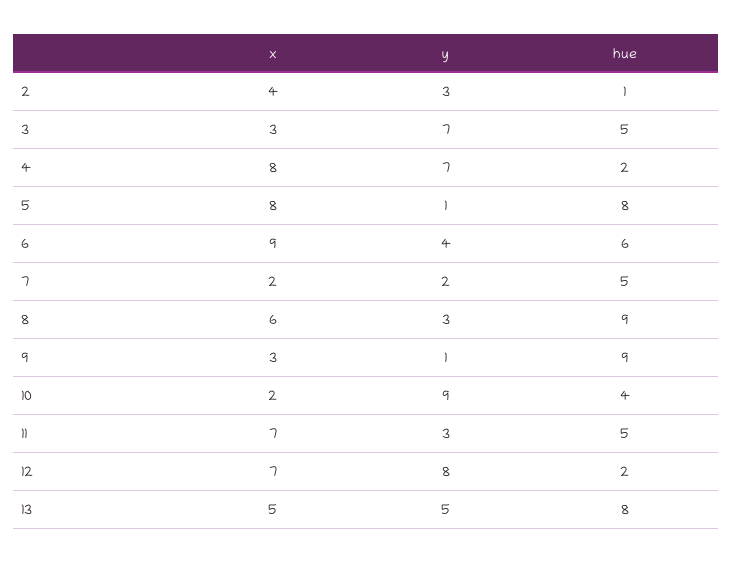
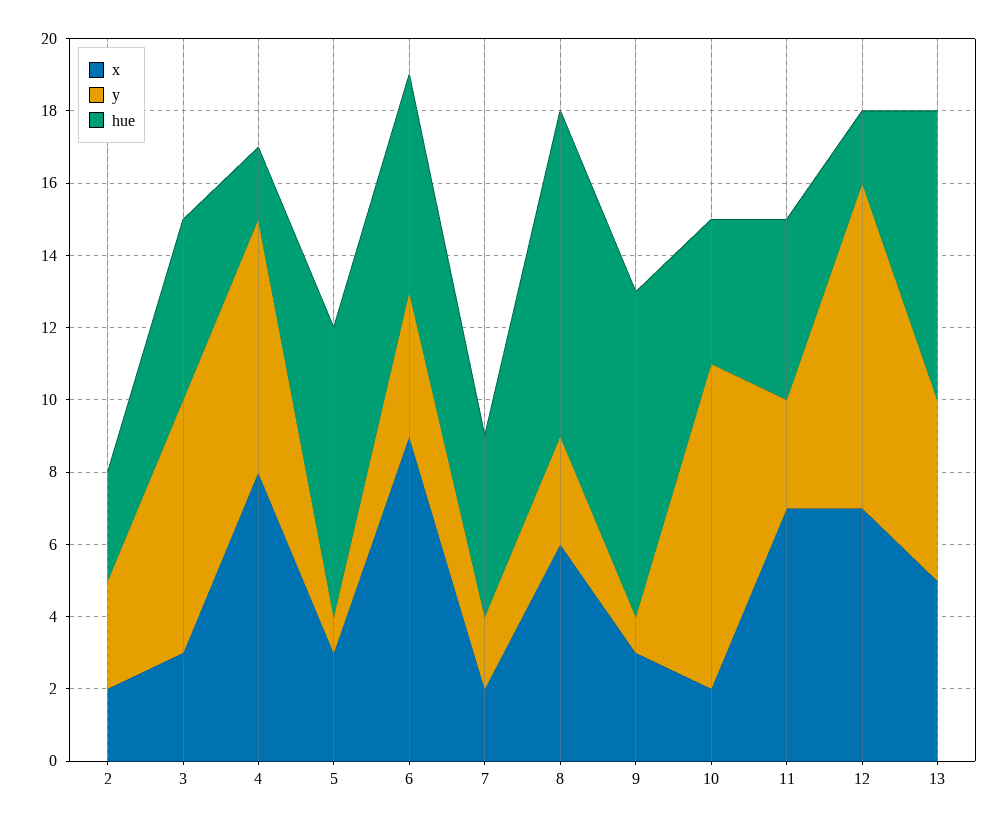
  {
    "x": {
-     "2": 4,
+     "2": 2,
      "3": 3,
      "4": 8,
-     "5": 8,
+     "5": 3,
      "6": 9,
      "7": 2,
      "8": 6,
      "9": 3,
      "10": 2,
      "11": 7,
      "12": 7,
      "13": 5
    },
    "y": {
      "2": 3,
      "3": 7,
      "4": 7,
      "5": 1,
      "6": 4,
      "7": 2,
      "8": 3,
      "9": 1,
      "10": 9,
      "11": 3,
-     "12": 8,
+     "12": 9,
      "13": 5
    },
    "hue": {
-     "2": 1,
+     "2": 3,
      "3": 5,
      "4": 2,
      "5": 8,
      "6": 6,
      "7": 5,
      "8": 9,
      "9": 9,
      "10": 4,
      "11": 5,
      "12": 2,
      "13": 8
    }
  }

